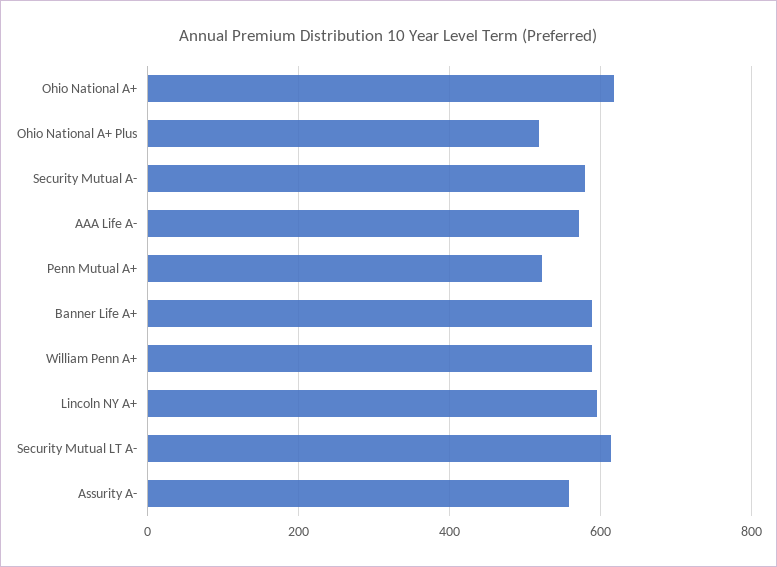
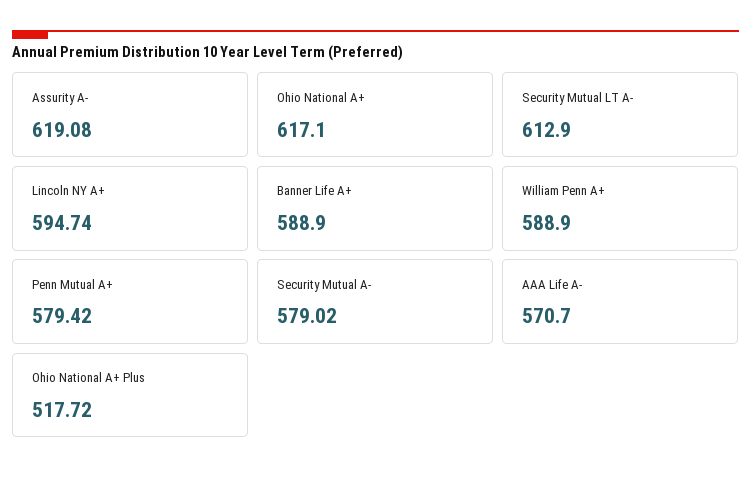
  {
    "Ohio National A+": 617.1,
    "Ohio National A+ Plus": 517.72,
    "Security Mutual A-": 579.02,
    "AAA Life A-": 570.7,
-   "Penn Mutual A+": 520,
+   "Penn Mutual A+": 579.42,
    "Banner Life A+": 588.9,
    "William Penn A+": 588.9,
    "Lincoln NY A+": 594.74,
    "Security Mutual LT A-": 612.9,
-   "Assurity A-": 560
+   "Assurity A-": 619.08
  }

